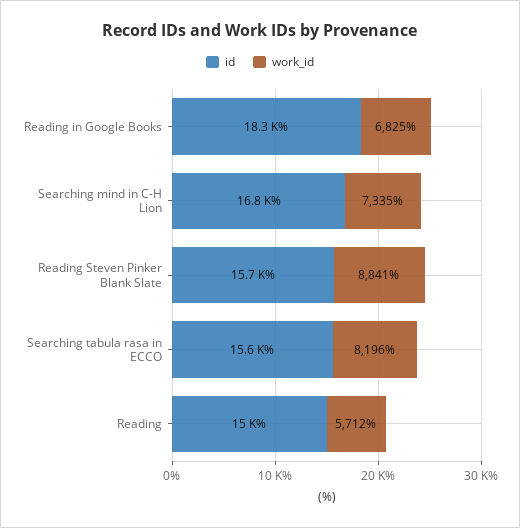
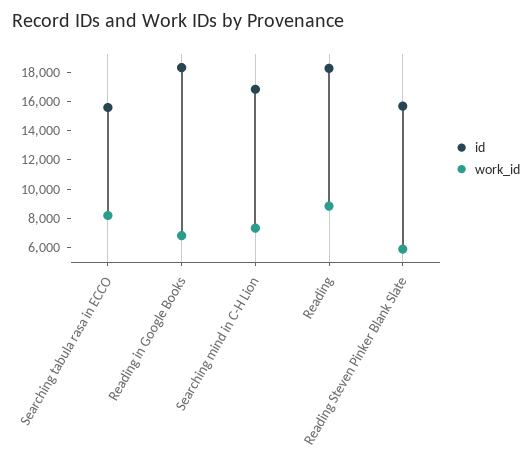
  {
    "id": {
      "Reading in Google Books": 18300,
      "Searching mind in C-H Lion": 16800,
      "Reading Steven Pinker Blank Slate": 15700,
      "Searching tabula rasa in ECCO": 15600,
-     "Reading": 15000
+     "Reading": 18000
    },
    "work_id": {
      "Reading in Google Books": 6825,
      "Searching mind in C-H Lion": 7335,
-     "Reading Steven Pinker Blank Slate": 8841,
+     "Reading Steven Pinker Blank Slate": 6000,
      "Searching tabula rasa in ECCO": 8196,
-     "Reading": 5712
+     "Reading": 9000
    }
  }

